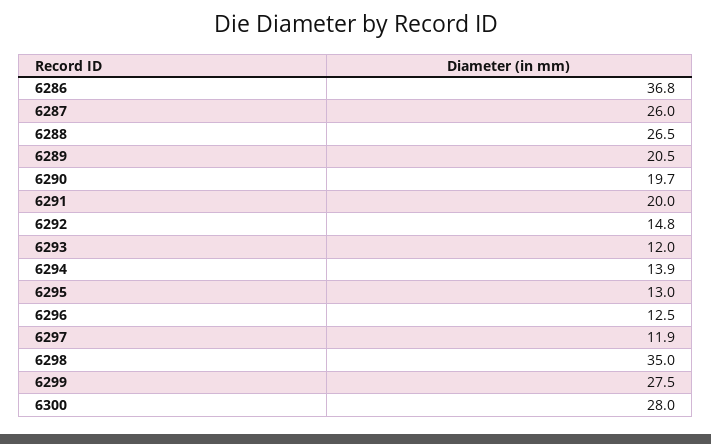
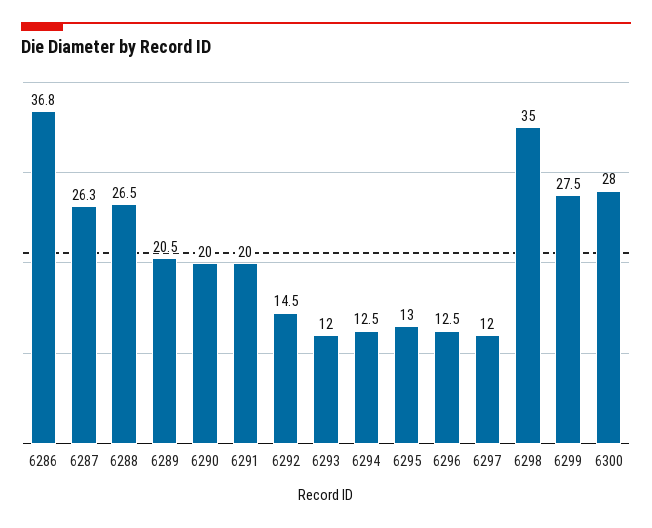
  {
    "6286": 36.8,
-   "6287": 26,
+   "6287": 26.3,
    "6288": 26.5,
    "6289": 20.5,
-   "6290": 19.7,
+   "6290": 20,
    "6291": 20,
-   "6292": 14.8,
+   "6292": 14.5,
    "6293": 12,
-   "6294": 13.9,
+   "6294": 12.5,
    "6295": 13,
    "6296": 12.5,
-   "6297": 11.9,
+   "6297": 12,
    "6298": 35,
    "6299": 27.5,
    "6300": 28
  }

